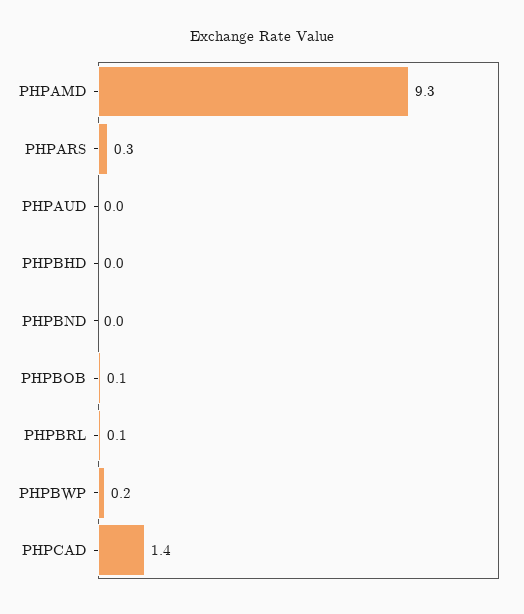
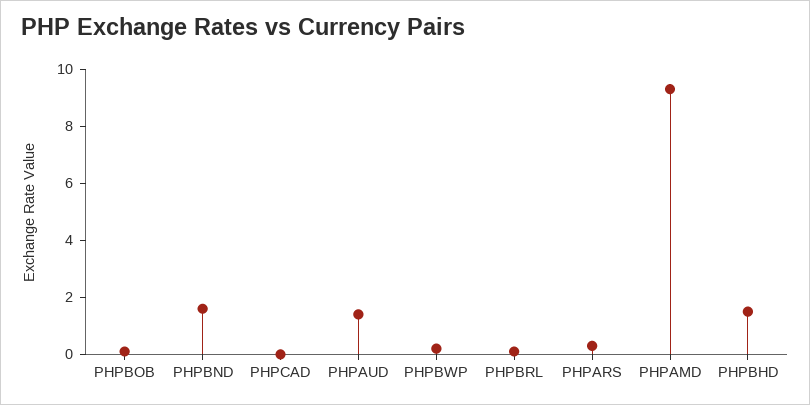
  {
    "PHPAMD": 9.3,
    "PHPARS": 0.3,
-   "PHPAUD": 0,
+   "PHPAUD": 1.5,
-   "PHPBHD": 0,
+   "PHPBHD": 1.5,
-   "PHPBND": 0,
+   "PHPBND": 1.5,
    "PHPBOB": 0.1,
    "PHPBRL": 0.1,
    "PHPBWP": 0.2,
-   "PHPCAD": 1.4
+   "PHPCAD": 0
  }

